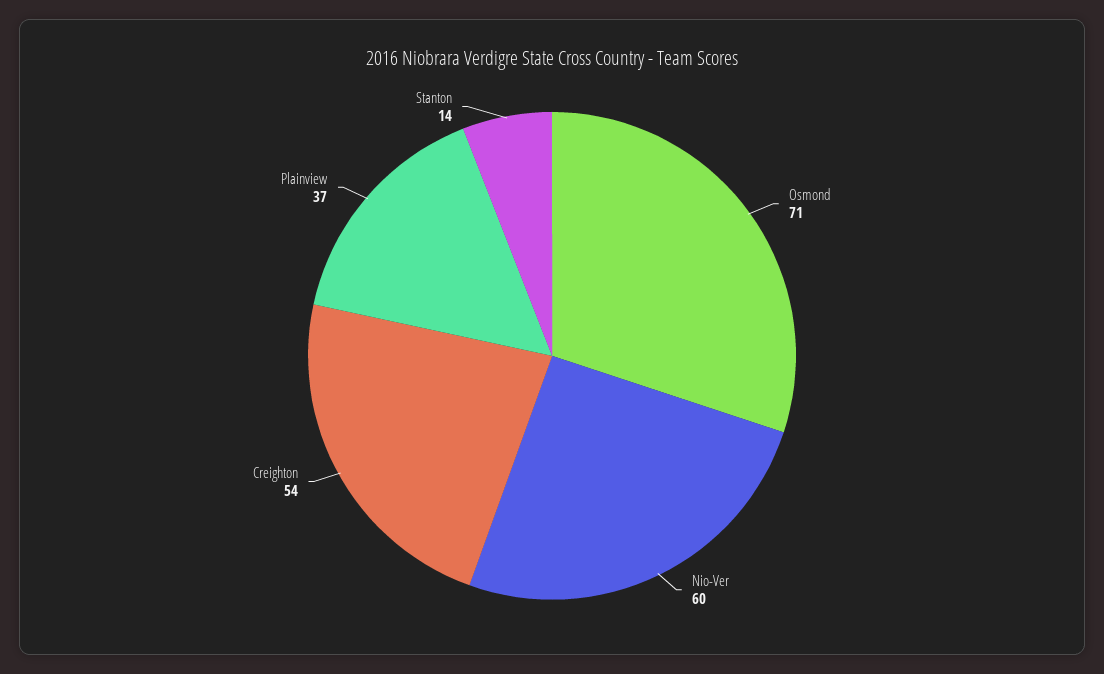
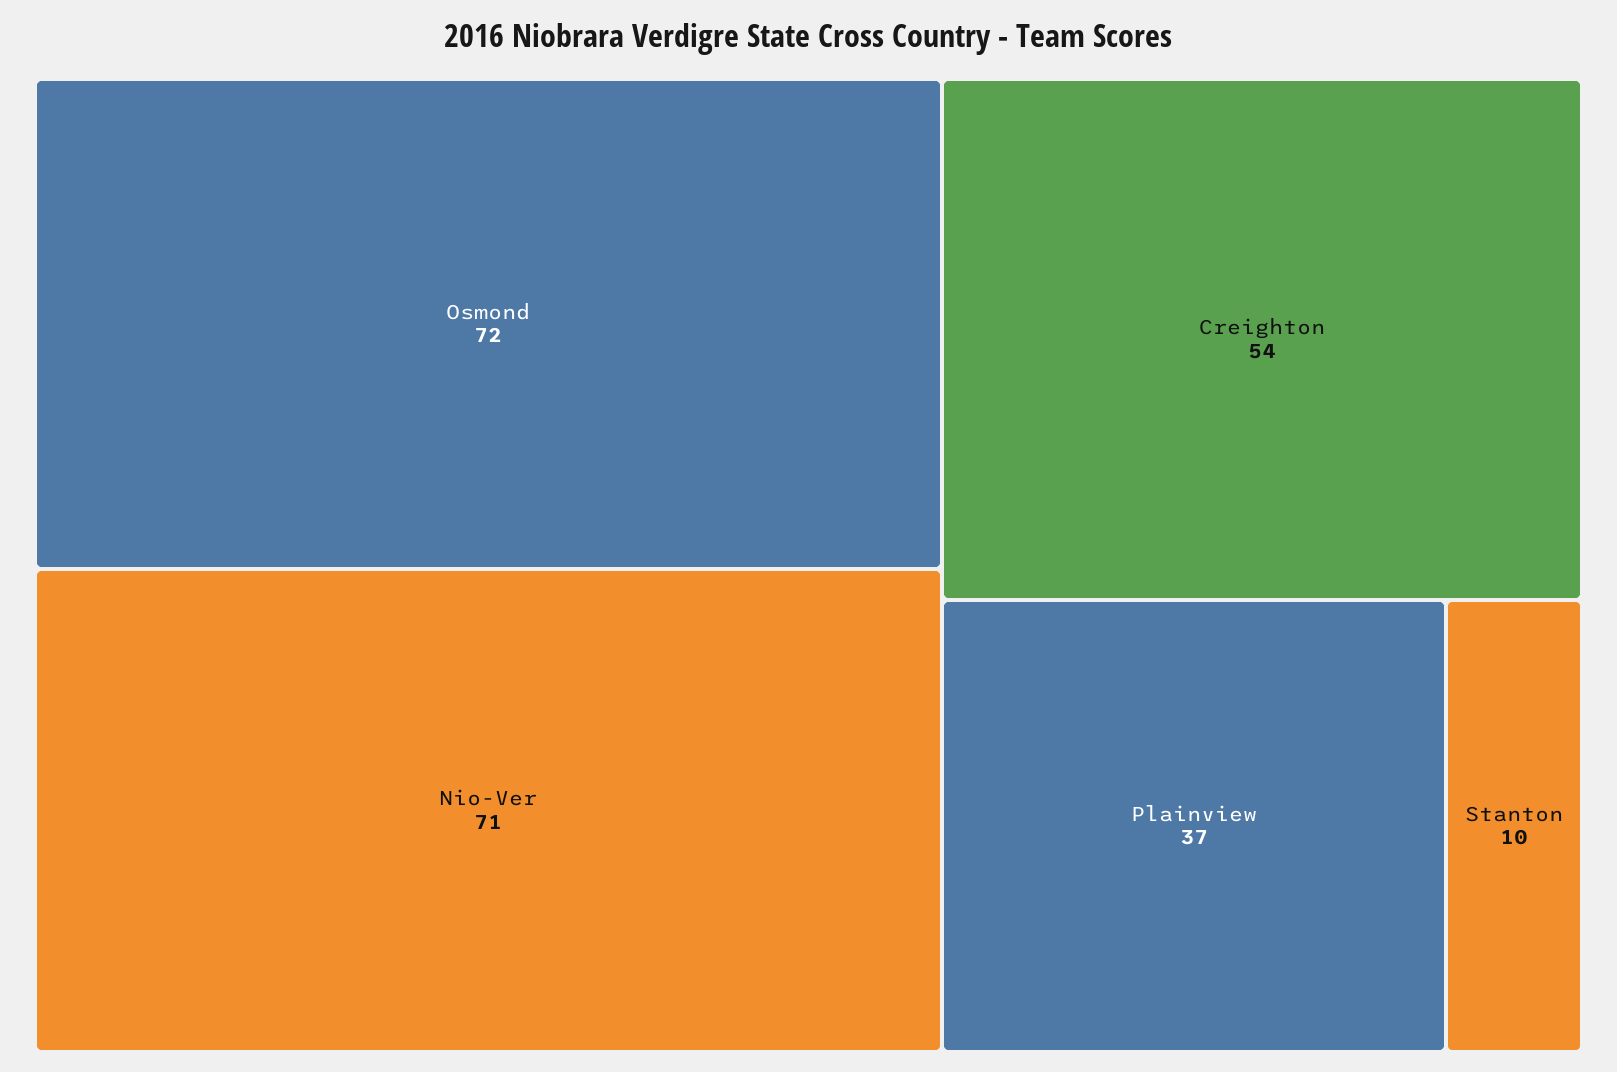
  {
-   "Osmond": 71,
+   "Osmond": 72,
-   "Nio-Ver": 60,
+   "Nio-Ver": 71,
    "Creighton": 54,
    "Plainview": 37,
-   "Stanton": 14
+   "Stanton": 10
  }

